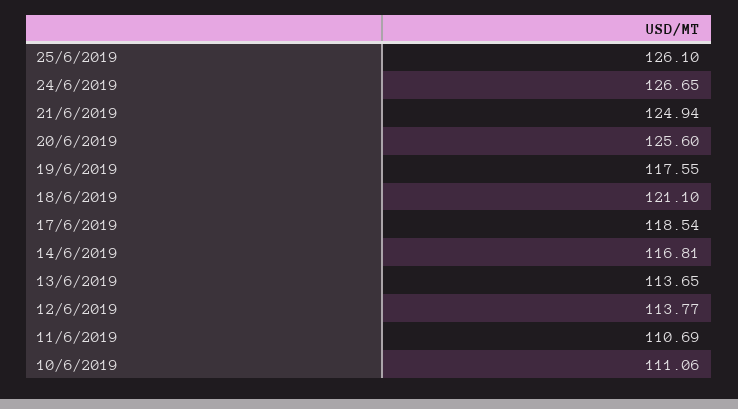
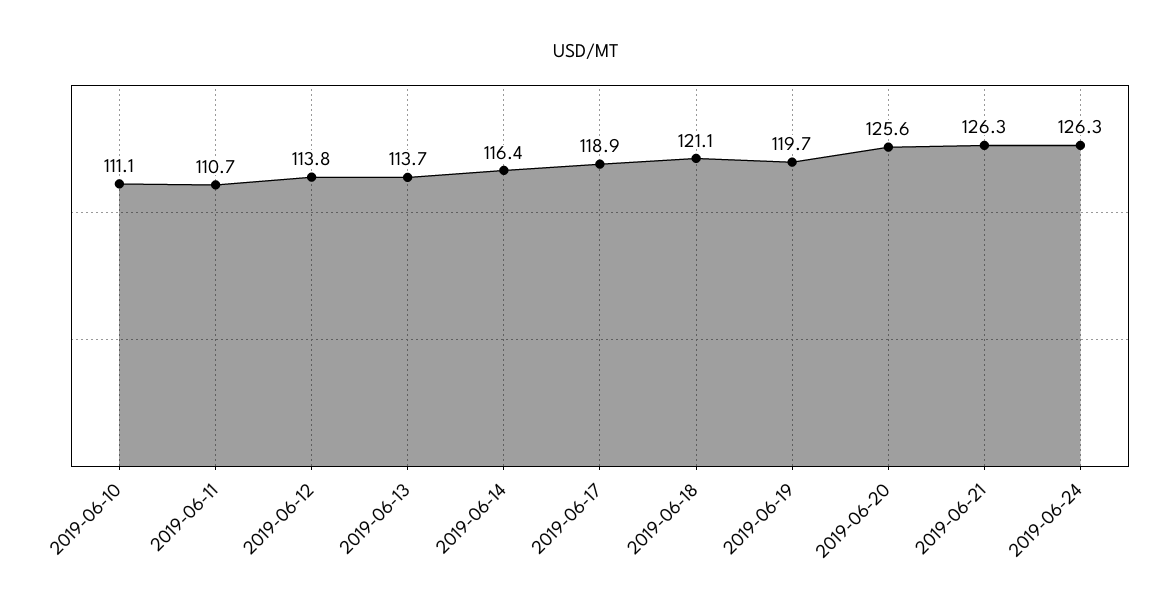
  {
-   "25/6/2019": 126.1,
-   "24/6/2019": 126.65,
+   "24/6/2019": 126.3,
-   "21/6/2019": 124.94,
+   "21/6/2019": 126.3,
    "20/6/2019": 125.6,
-   "19/6/2019": 117.55,
+   "19/6/2019": 119.7,
    "18/6/2019": 121.1,
-   "17/6/2019": 118.54,
+   "17/6/2019": 118.9,
-   "14/6/2019": 116.81,
+   "14/6/2019": 116.4,
    "13/6/2019": 113.65,
    "12/6/2019": 113.77,
    "11/6/2019": 110.69,
    "10/6/2019": 111.06
  }

